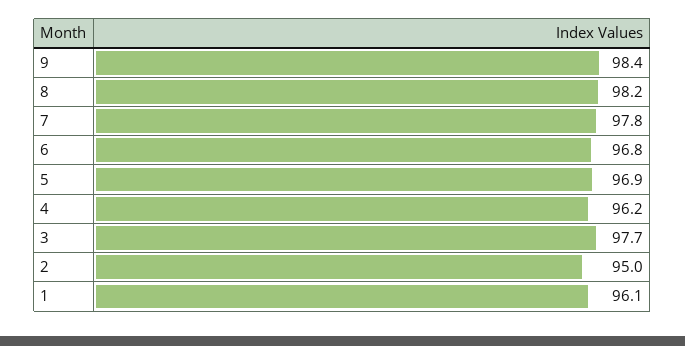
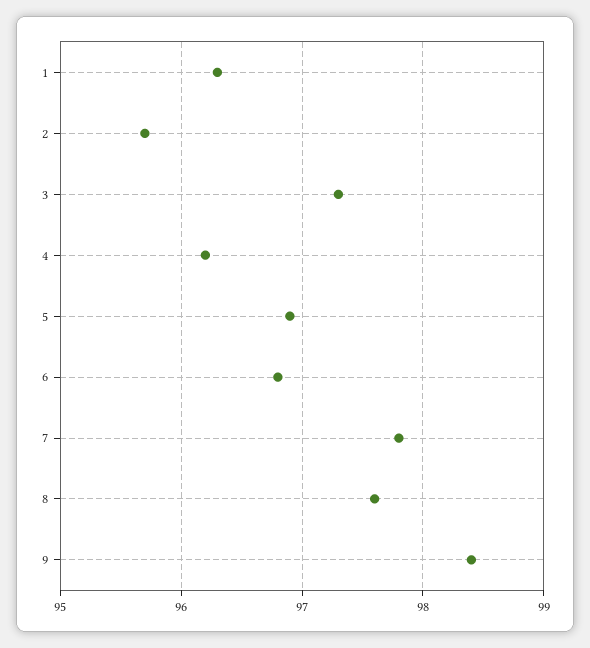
  {
    "9": 98.4,
-   "8": 98.2,
+   "8": 97.6,
    "7": 97.8,
    "6": 96.8,
    "5": 96.9,
    "4": 96.2,
-   "3": 97.7,
+   "3": 97.3,
-   "2": 95,
+   "2": 95.7,
-   "1": 96.1
+   "1": 96.3
  }

